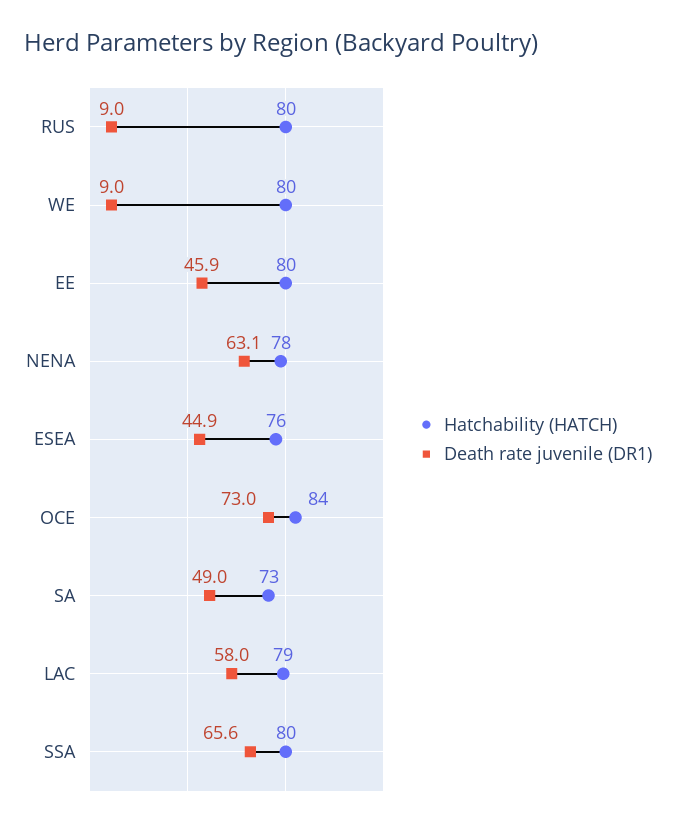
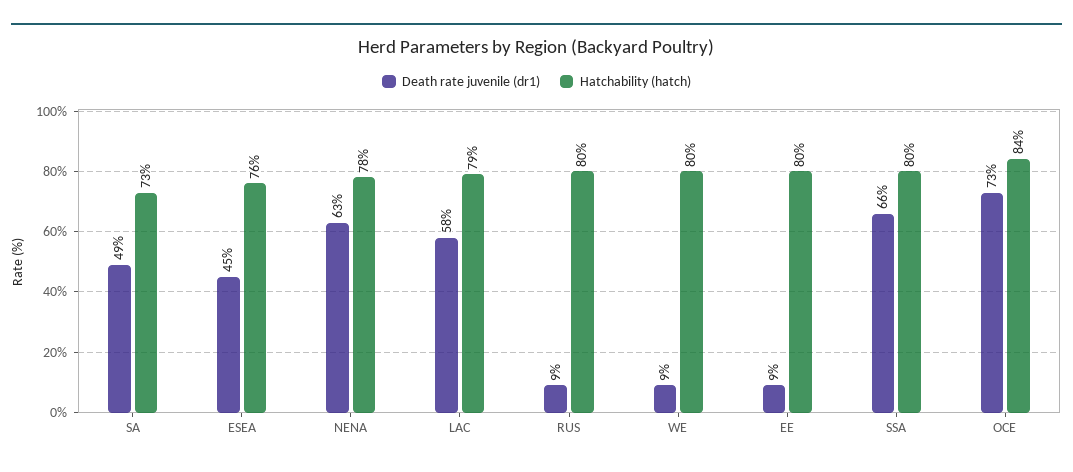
  {
    "Hatchability (HATCH)": {
      "RUS": 80,
      "WE": 80,
      "EE": 80,
      "NENA": 78,
      "ESEA": 76,
      "OCE": 84,
      "SA": 73,
      "LAC": 79,
      "SSA": 80
    },
    "Death rate juvenile (DR1)": {
      "RUS": 9,
      "WE": 9,
-     "EE": 45.9,
+     "EE": 9,
      "NENA": 63.1,
      "ESEA": 44.9,
      "OCE": 73,
      "SA": 49,
      "LAC": 58,
      "SSA": 65.6
    }
  }

